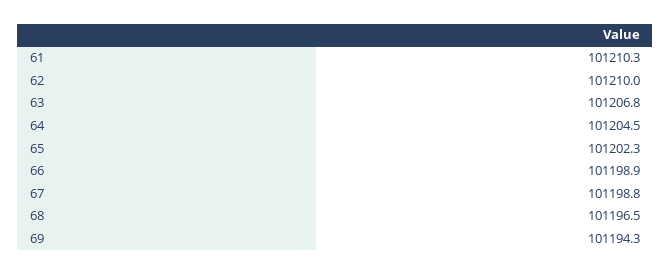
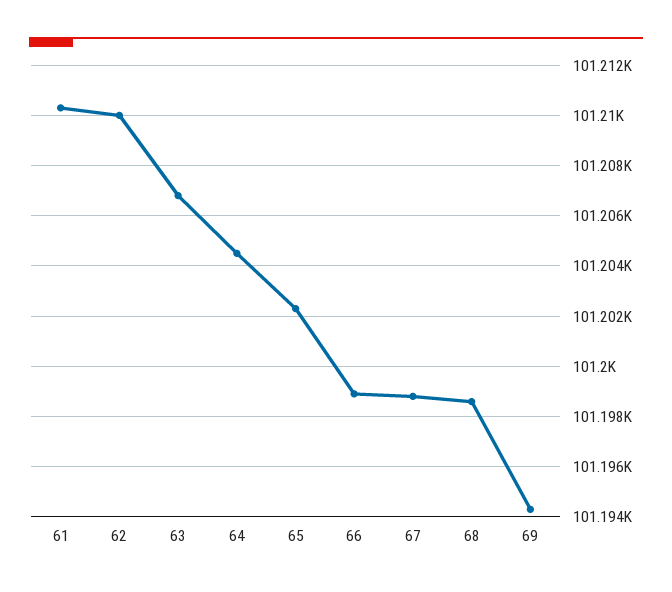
  {
    "61": 101210.3,
    "62": 101210,
    "63": 101206.8,
    "64": 101204.5,
    "65": 101202.3,
    "66": 101198.9,
    "67": 101198.8,
-   "68": 101196.5,
+   "68": 101198.5,
    "69": 101194.3
  }

